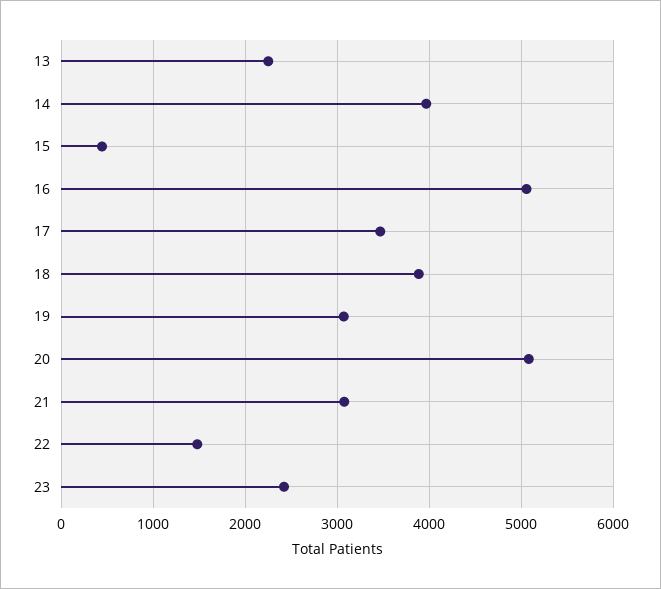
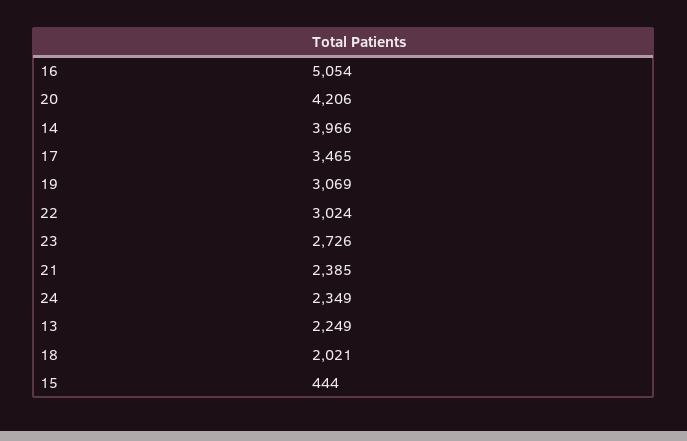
  {
    "13": 2249,
    "14": 3966,
    "15": 444,
    "16": 5054,
    "17": 3465,
-   "18": 3900,
+   "18": 2021,
    "19": 3069,
-   "20": 5100,
+   "20": 4206,
-   "21": 3100,
+   "21": 2385,
-   "22": 1500,
+   "22": 3024,
-   "23": 2400
+   "23": 2726,
+   "24": 2349
  }

